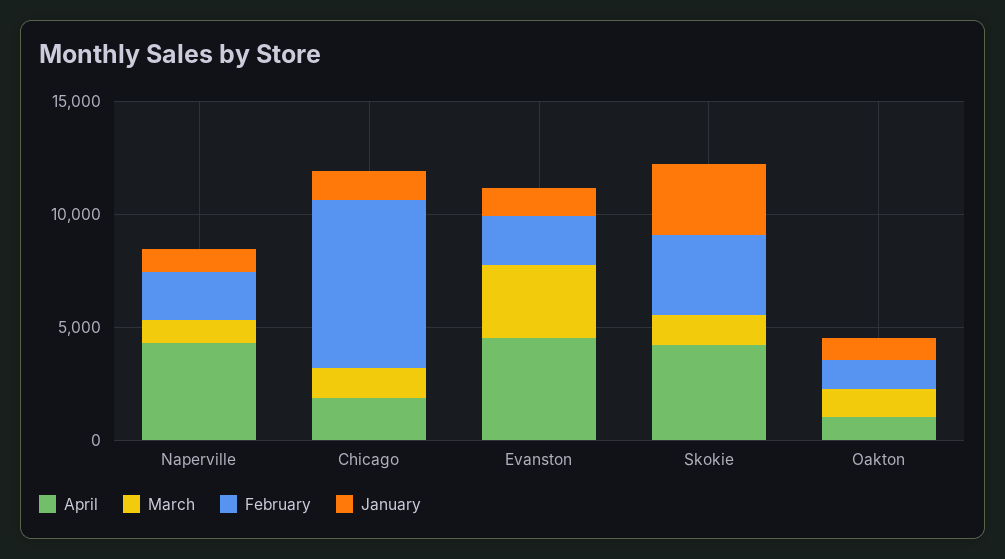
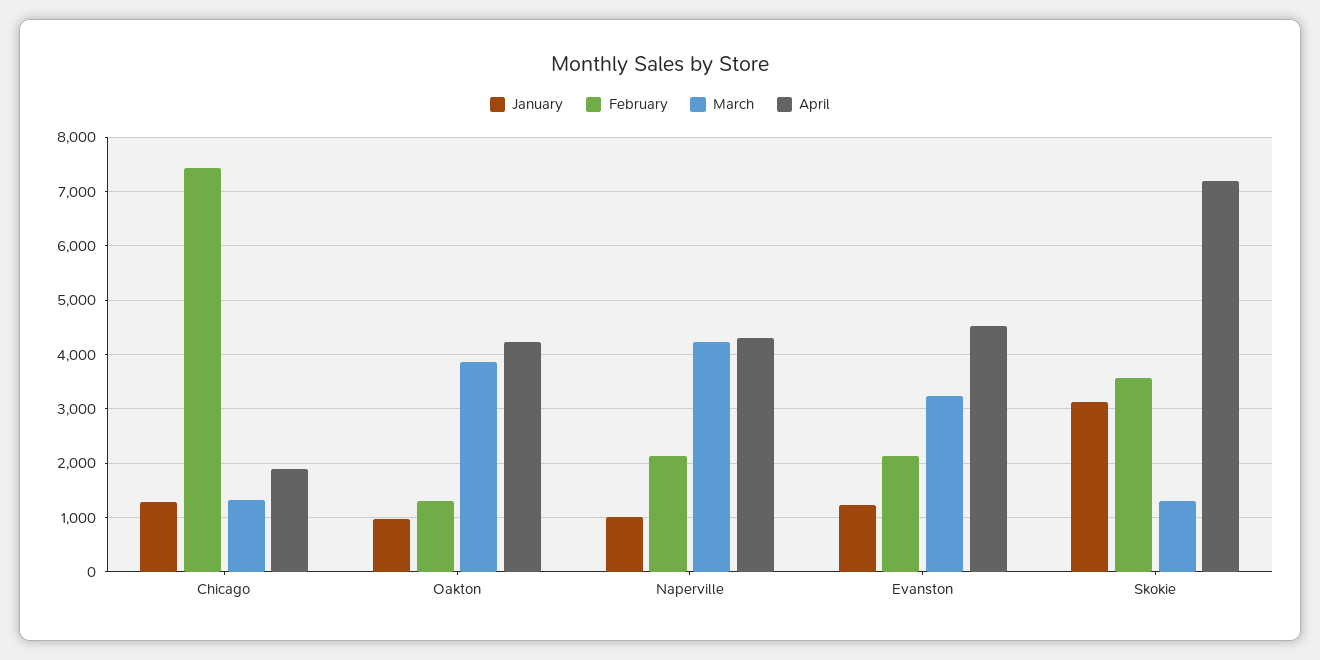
  {
    "April": {
      "Naperville": 4400,
      "Chicago": 1800,
      "Evanston": 4600,
-     "Skokie": 4000,
+     "Skokie": 7200,
-     "Oakton": 1000
+     "Oakton": 4200
    },
    "March": {
-     "Naperville": 1000,
+     "Naperville": 4200,
      "Chicago": 1400,
      "Evanston": 3200,
      "Skokie": 1200,
-     "Oakton": 1000
+     "Oakton": 3800
    },
    "February": {
      "Naperville": 2200,
      "Chicago": 7400,
      "Evanston": 2200,
      "Skokie": 3600,
      "Oakton": 1200
    },
    "January": {
      "Naperville": 1000,
      "Chicago": 1200,
      "Evanston": 1200,
      "Skokie": 3200,
      "Oakton": 1000
    }
  }

